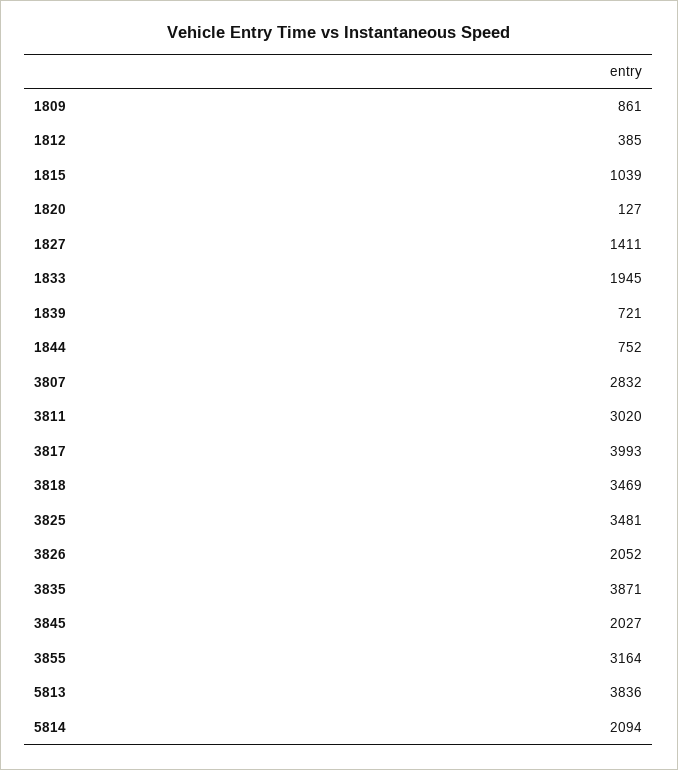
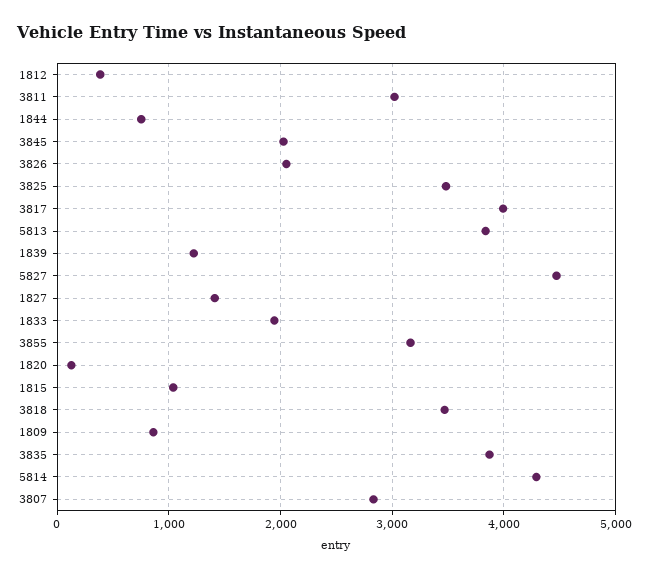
  {
    "1809": 861,
    "1812": 385,
    "1815": 1039,
    "1820": 127,
    "1827": 1411,
    "1833": 1945,
-   "1839": 721,
+   "1839": 1200,
    "1844": 752,
    "3807": 2832,
    "3811": 3020,
    "3817": 3993,
    "3818": 3469,
    "3825": 3481,
    "3826": 2052,
    "3835": 3871,
    "3845": 2027,
    "3855": 3164,
    "5813": 3836,
-   "5814": 2094
+   "5814": 4300,
+   "5827": 4500
  }

